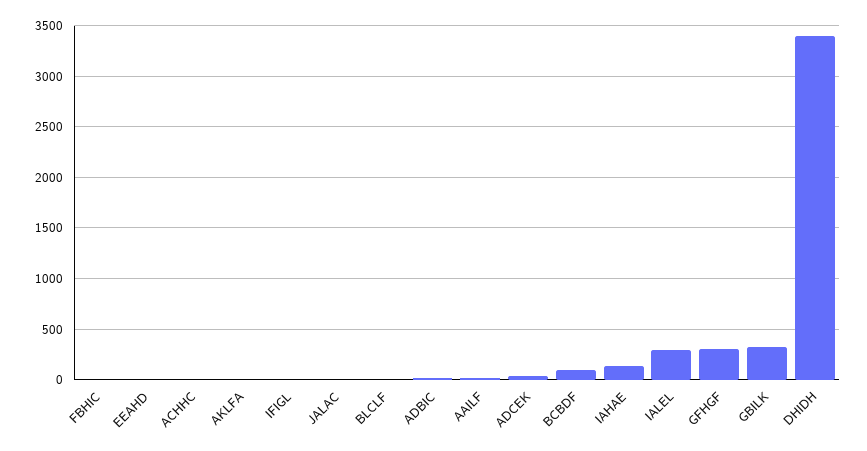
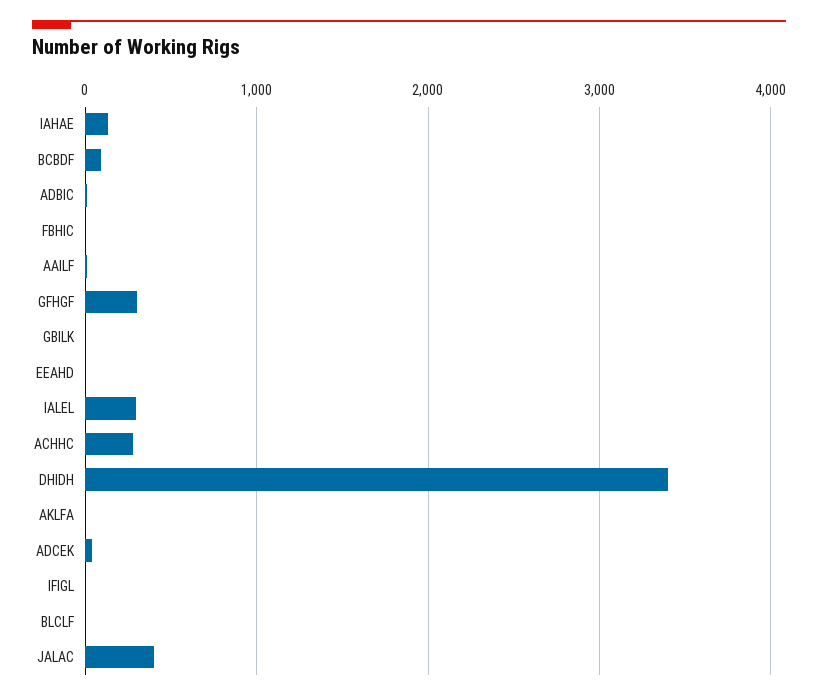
  {
    "FBHIC": 0,
    "EEAHD": 0,
-   "ACHHC": 0,
+   "ACHHC": 300,
    "AKLFA": 0,
    "IFIGL": 0,
-   "JALAC": 0,
+   "JALAC": 400,
    "BLCLF": 0,
    "ADBIC": 0,
    "AAILF": 0,
    "ADCEK": 0,
    "BCBDF": 100,
    "IAHAE": 100,
    "IALEL": 300,
    "GFHGF": 300,
-   "GBILK": 300,
+   "GBILK": 0,
    "DHIDH": 3400
  }

